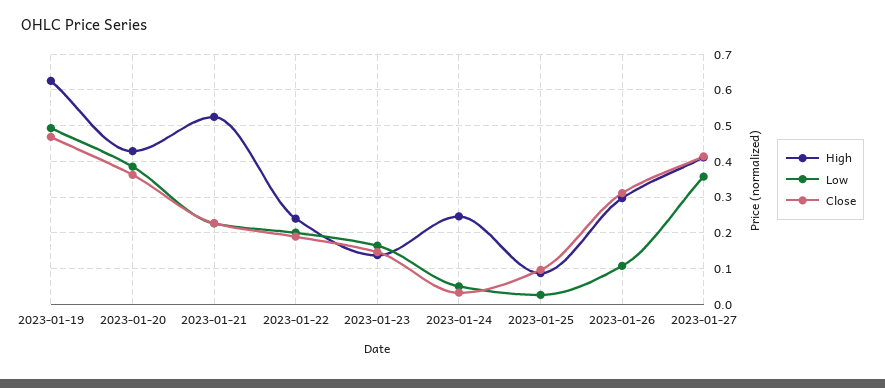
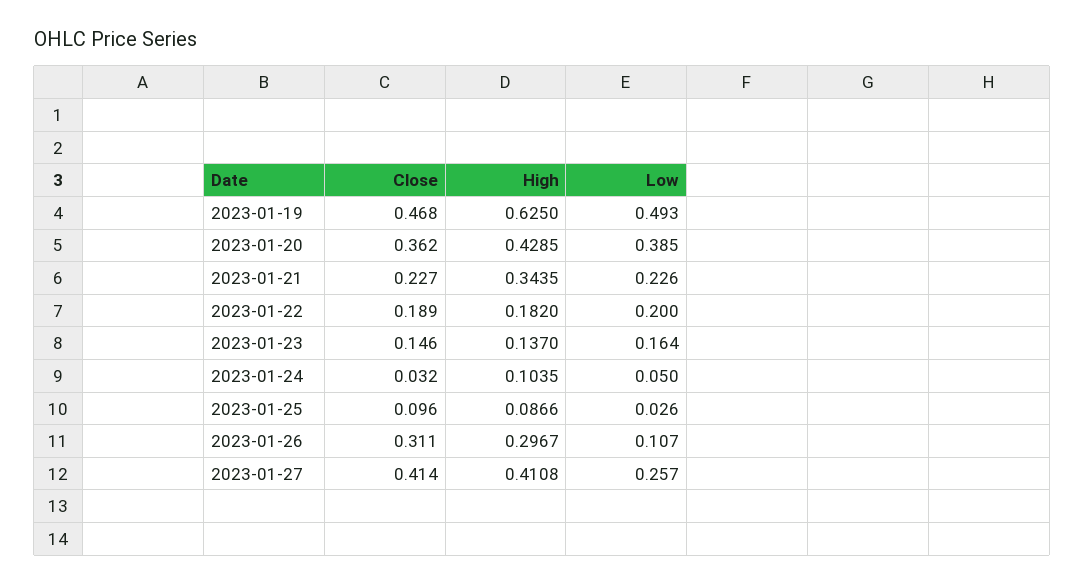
  {
    "High": {
      "2023-01-19": 0.625,
      "2023-01-20": 0.4285,
-     "2023-01-21": 0.52,
+     "2023-01-21": 0.3435,
-     "2023-01-22": 0.24,
+     "2023-01-22": 0.182,
      "2023-01-23": 0.137,
-     "2023-01-24": 0.24,
+     "2023-01-24": 0.1035,
      "2023-01-25": 0.0866,
      "2023-01-26": 0.2967,
      "2023-01-27": 0.4108
    },
    "Low": {
      "2023-01-19": 0.493,
      "2023-01-20": 0.385,
      "2023-01-21": 0.226,
      "2023-01-22": 0.2,
      "2023-01-23": 0.164,
      "2023-01-24": 0.05,
      "2023-01-25": 0.026,
      "2023-01-26": 0.107,
-     "2023-01-27": 0.36
+     "2023-01-27": 0.257
    },
    "Close": {
      "2023-01-19": 0.468,
      "2023-01-20": 0.362,
      "2023-01-21": 0.227,
      "2023-01-22": 0.189,
      "2023-01-23": 0.146,
      "2023-01-24": 0.032,
      "2023-01-25": 0.096,
      "2023-01-26": 0.311,
      "2023-01-27": 0.414
    }
  }

